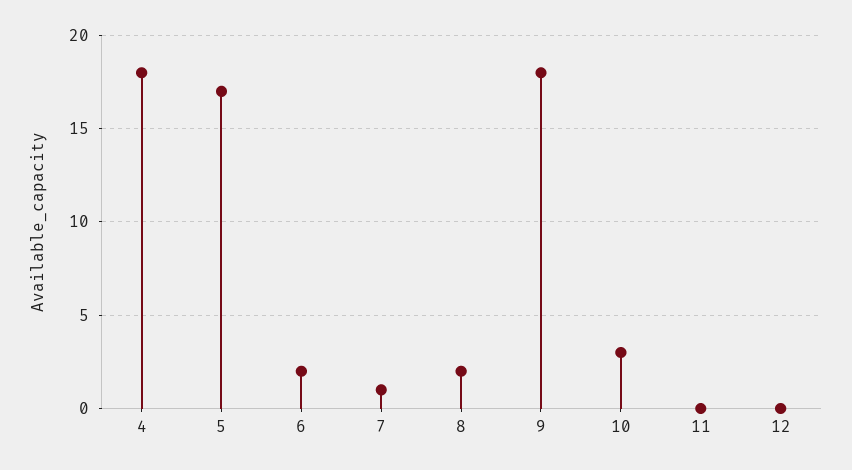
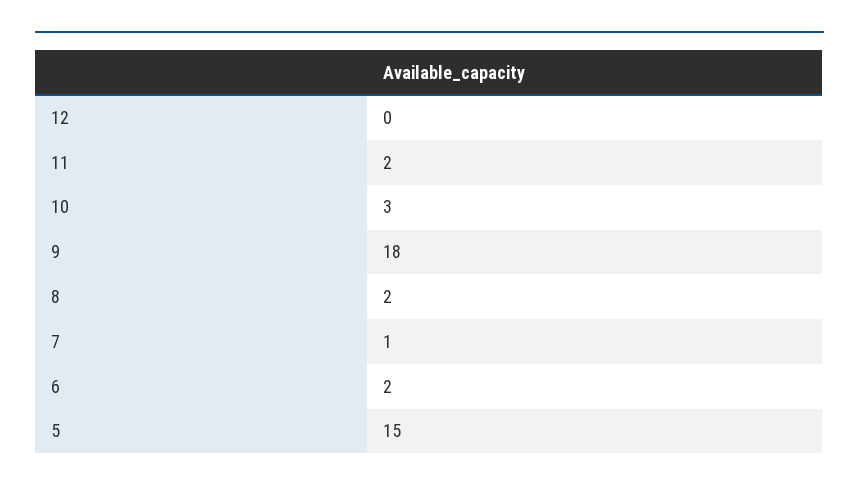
  {
-   "4": 18,
-   "5": 17,
+   "5": 15,
    "6": 2,
    "7": 1,
    "8": 2,
    "9": 18,
    "10": 3,
-   "11": 0,
+   "11": 2,
    "12": 0
  }

